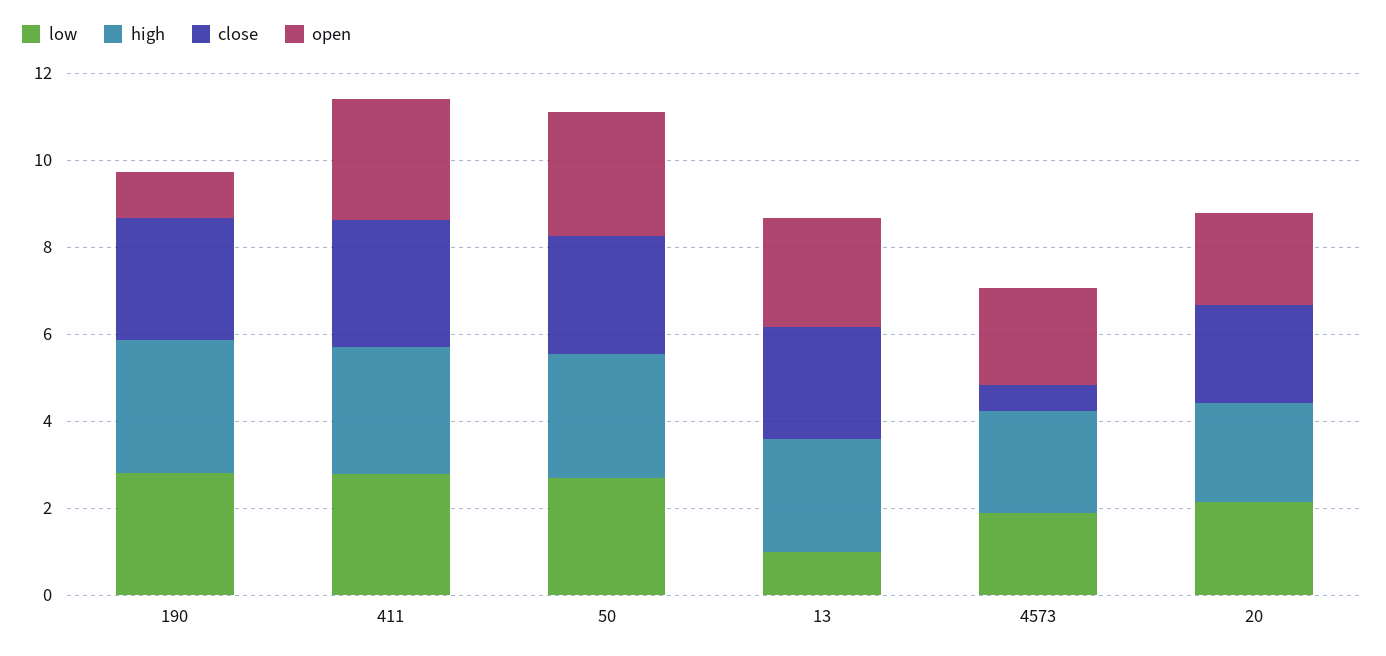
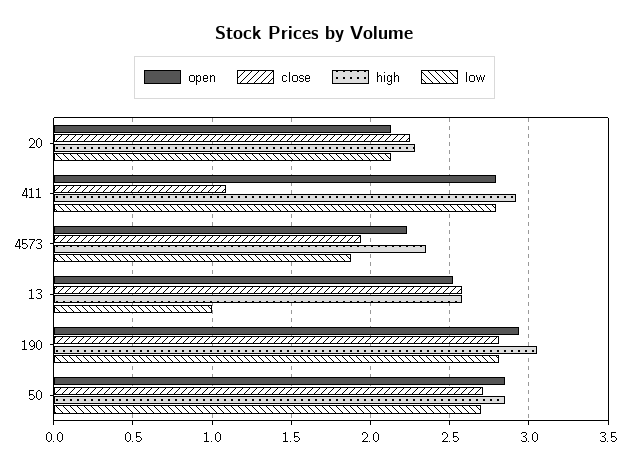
  {
    "low": {
      "190": 2.8,
      "411": 2.8,
      "50": 2.7,
      "13": 1,
      "4573": 1.9,
      "20": 2.15
    },
    "high": {
      "190": 3.05,
      "411": 2.9,
      "50": 2.85,
      "13": 2.6,
      "4573": 2.35,
      "20": 2.3
    },
    "close": {
      "190": 2.8,
-     "411": 3,
+     "411": 1.1,
      "50": 2.7,
      "13": 2.6,
-     "4573": 0.5,
+     "4573": 1.95,
      "20": 2.25
    },
    "open": {
-     "190": 1,
+     "190": 2.95,
      "411": 2.8,
      "50": 2.85,
      "13": 2.5,
      "4573": 2.25,
      "20": 2.15
    }
  }

